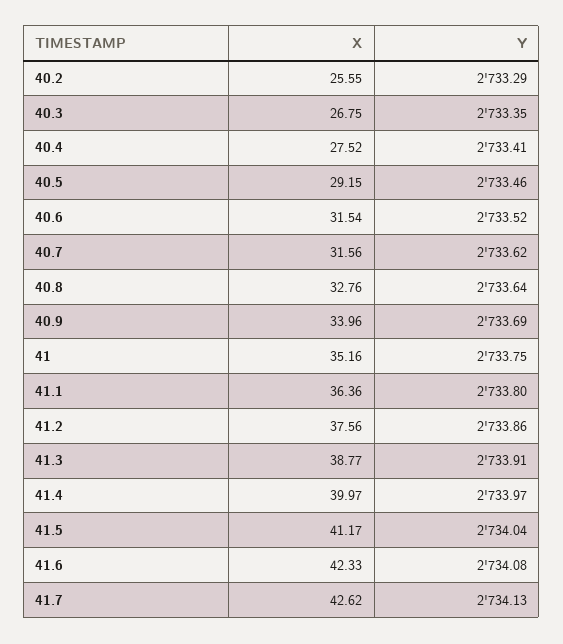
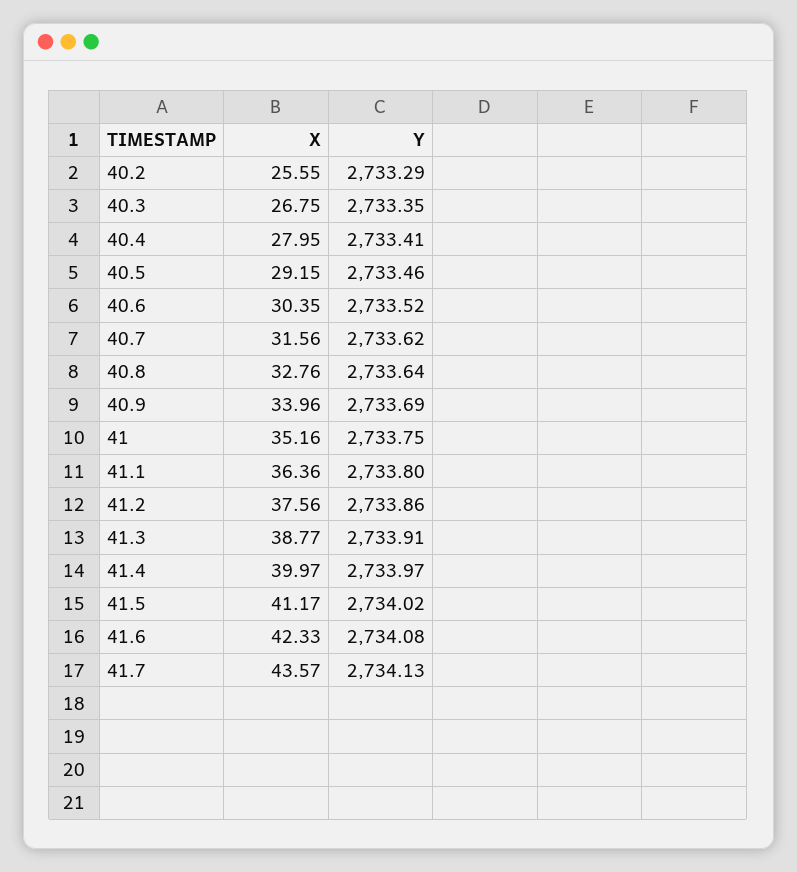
  {
    "X": {
      "40.2": 25.55,
      "40.3": 26.75,
-     "40.4": 27.52,
+     "40.4": 27.95,
      "40.5": 29.15,
-     "40.6": 31.54,
+     "40.6": 30.35,
      "40.7": 31.56,
      "40.8": 32.76,
      "40.9": 33.96,
      "41": 35.16,
      "41.1": 36.36,
      "41.2": 37.56,
      "41.3": 38.77,
      "41.4": 39.97,
      "41.5": 41.17,
      "41.6": 42.33,
-     "41.7": 42.62
+     "41.7": 43.57
    },
    "Y": {
      "40.2": 2733.29,
      "40.3": 2733.35,
      "40.4": 2733.41,
      "40.5": 2733.46,
      "40.6": 2733.52,
      "40.7": 2733.62,
      "40.8": 2733.64,
      "40.9": 2733.69,
      "41": 2733.75,
      "41.1": 2733.8,
      "41.2": 2733.86,
      "41.3": 2733.91,
      "41.4": 2733.97,
-     "41.5": 2734.04,
+     "41.5": 2734.02,
      "41.6": 2734.08,
      "41.7": 2734.13
    }
  }

